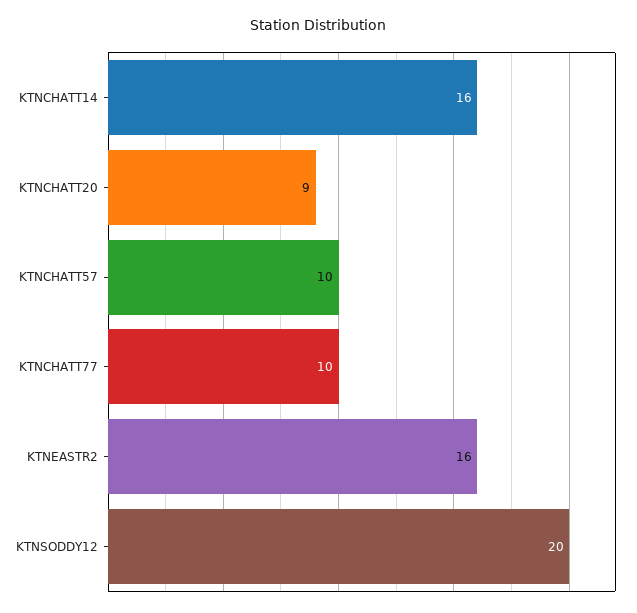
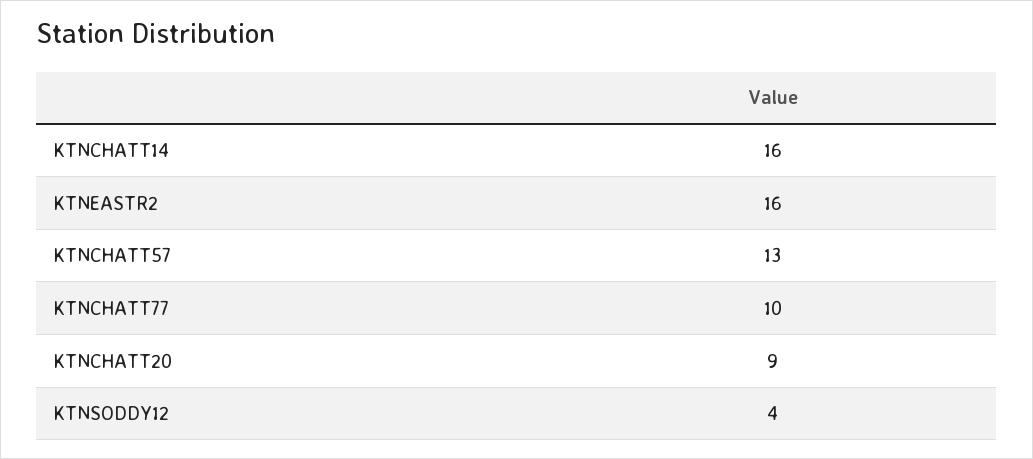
  {
    "KTNCHATT14": 16,
    "KTNCHATT20": 9,
-   "KTNCHATT57": 10,
+   "KTNCHATT57": 13,
    "KTNCHATT77": 10,
    "KTNEASTR2": 16,
-   "KTNSODDY12": 20
+   "KTNSODDY12": 4
  }

